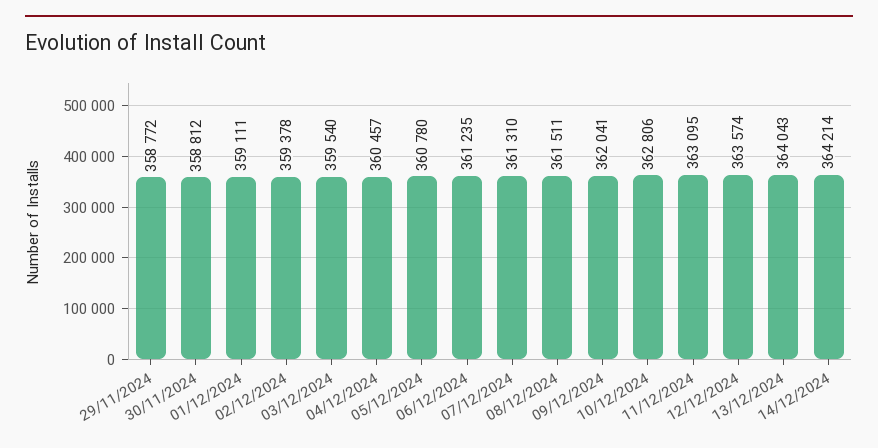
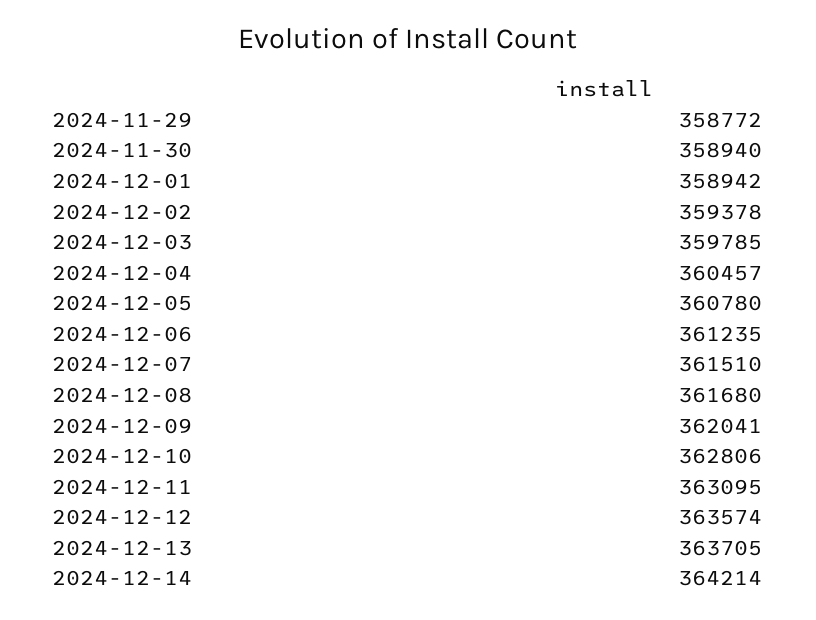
  {
    "29/11/2024": 358772,
-   "30/11/2024": 358812,
+   "30/11/2024": 358940,
-   "01/12/2024": 359111,
+   "01/12/2024": 358942,
    "02/12/2024": 359378,
-   "03/12/2024": 359540,
+   "03/12/2024": 359785,
    "04/12/2024": 360457,
    "05/12/2024": 360780,
    "06/12/2024": 361235,
-   "07/12/2024": 361310,
+   "07/12/2024": 361510,
-   "08/12/2024": 361511,
+   "08/12/2024": 361680,
    "09/12/2024": 362041,
    "10/12/2024": 362806,
    "11/12/2024": 363095,
    "12/12/2024": 363574,
-   "13/12/2024": 364043,
+   "13/12/2024": 363705,
    "14/12/2024": 364214
  }

